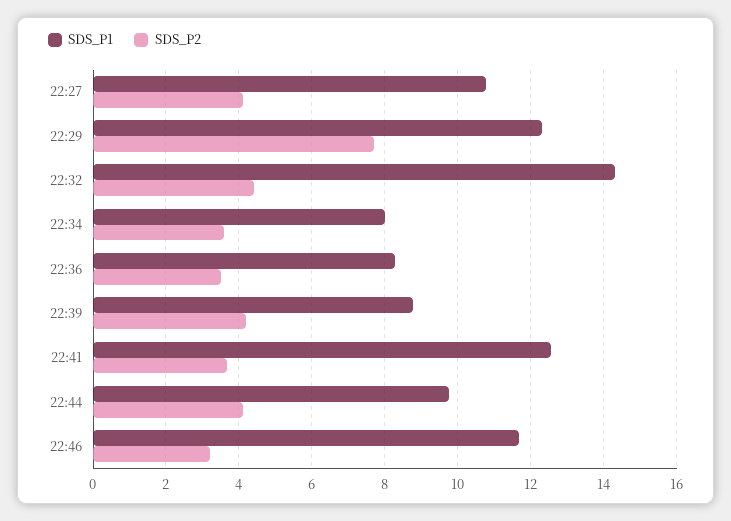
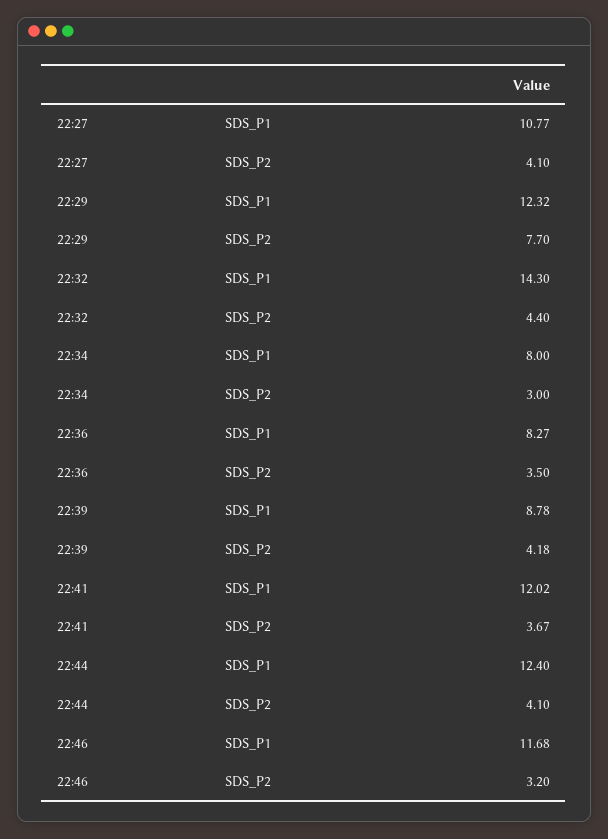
  {
    "SDS_P1": {
      "22:27": 10.77,
      "22:29": 12.32,
      "22:32": 14.3,
      "22:34": 8,
      "22:36": 8.27,
      "22:39": 8.78,
-     "22:41": 12.6,
+     "22:41": 12.02,
-     "22:44": 9.8,
+     "22:44": 12.4,
      "22:46": 11.68
    },
    "SDS_P2": {
      "22:27": 4.1,
      "22:29": 7.7,
      "22:32": 4.4,
-     "22:34": 3.6,
+     "22:34": 3,
      "22:36": 3.5,
      "22:39": 4.18,
      "22:41": 3.67,
      "22:44": 4.1,
      "22:46": 3.2
    }
  }

